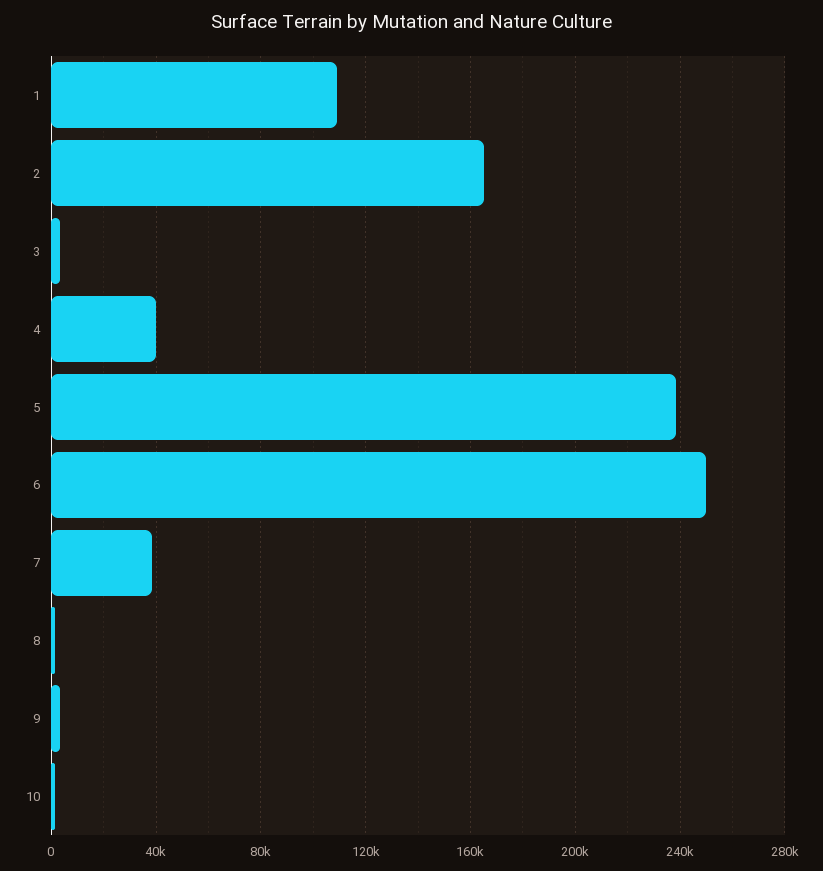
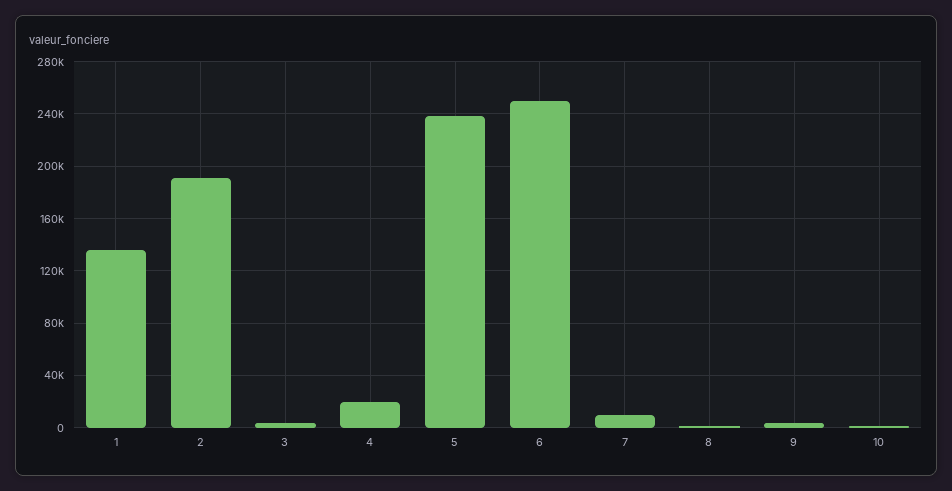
  {
-   "1": 110000,
+   "1": 135000,
-   "2": 165000,
+   "2": 190000,
    "3": 5000,
-   "4": 40000,
+   "4": 20000,
    "5": 240000,
    "6": 250000,
-   "7": 40000,
+   "7": 10000,
    "8": 0,
    "9": 5000,
    "10": 0
  }

